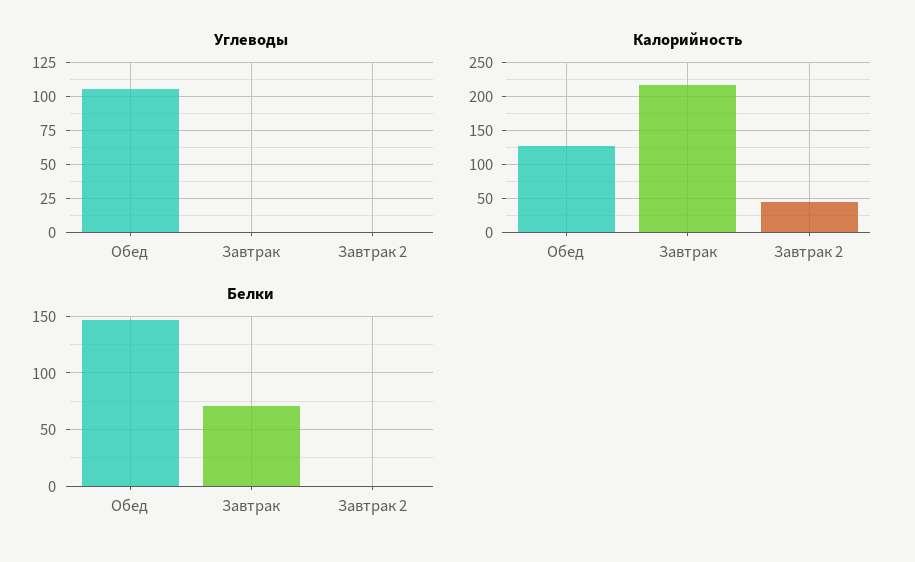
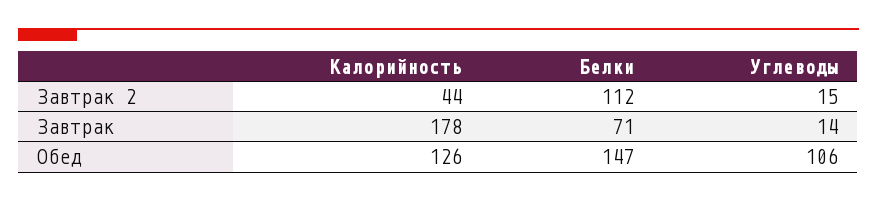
  {
    "Углеводы": {
      "Обед": 106,
-     "Завтрак": 0,
+     "Завтрак": 14,
-     "Завтрак 2": 0
+     "Завтрак 2": 15
    },
    "Калорийность": {
      "Обед": 126,
-     "Завтрак": 220,
+     "Завтрак": 178,
      "Завтрак 2": 44
    },
    "Белки": {
      "Обед": 147,
      "Завтрак": 71,
-     "Завтрак 2": 0
+     "Завтрак 2": 112
    }
  }

